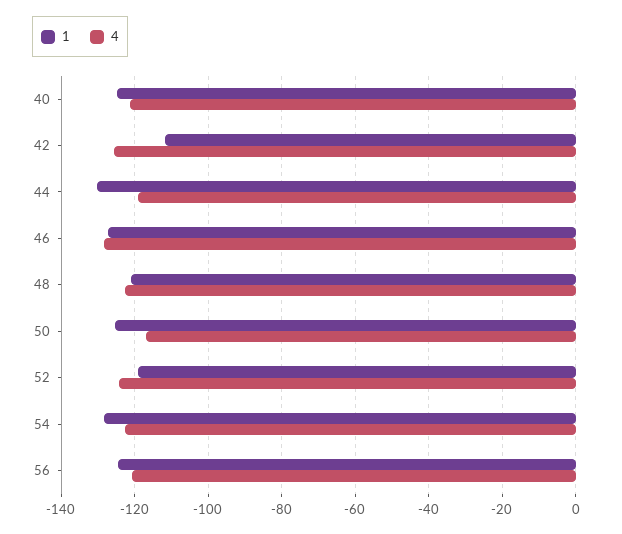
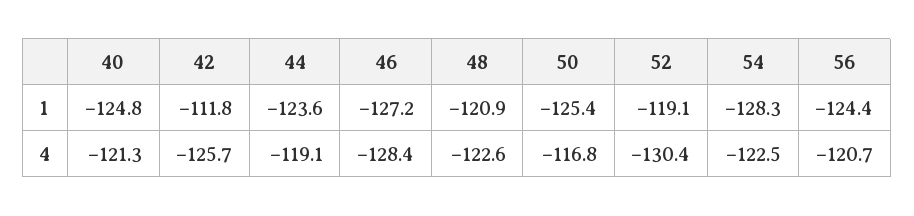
  {
    "1": {
      "40": -124.8,
      "42": -111.8,
-     "44": -130,
+     "44": -123.6,
      "46": -127.2,
      "48": -120.9,
      "50": -125.4,
      "52": -119.1,
      "54": -128.3,
      "56": -124.4
    },
    "4": {
      "40": -121.3,
      "42": -125.7,
      "44": -119.1,
      "46": -128.4,
      "48": -122.6,
      "50": -116.8,
-     "52": -124,
+     "52": -130.4,
      "54": -122.5,
      "56": -120.7
    }
  }

